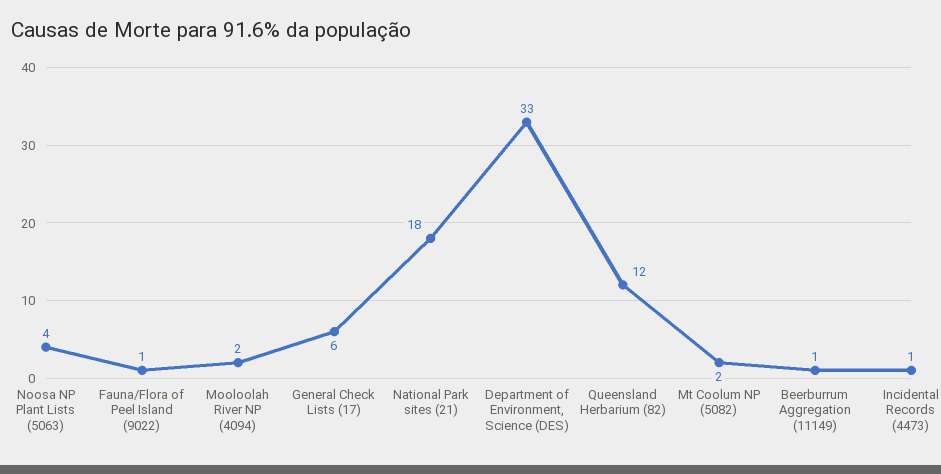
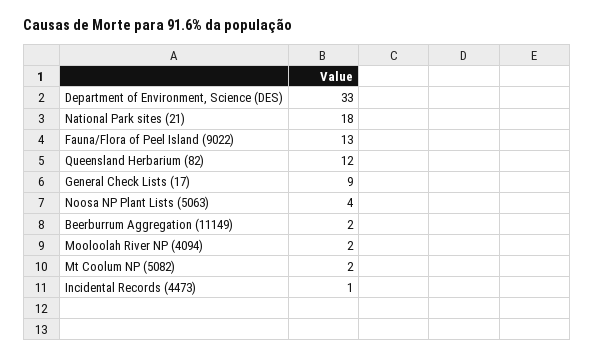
  {
    "Noosa NP Plant Lists (5063)": 4,
-   "Fauna/Flora of Peel Island (9022)": 1,
+   "Fauna/Flora of Peel Island (9022)": 13,
    "Mooloolah River NP (4094)": 2,
-   "General Check Lists (17)": 6,
+   "General Check Lists (17)": 9,
    "National Park sites (21)": 18,
    "Department of Environment, Science (DES)": 33,
    "Queensland Herbarium (82)": 12,
    "Mt Coolum NP (5082)": 2,
-   "Beerburrum Aggregation (11149)": 1,
+   "Beerburrum Aggregation (11149)": 2,
    "Incidental Records (4473)": 1
  }

